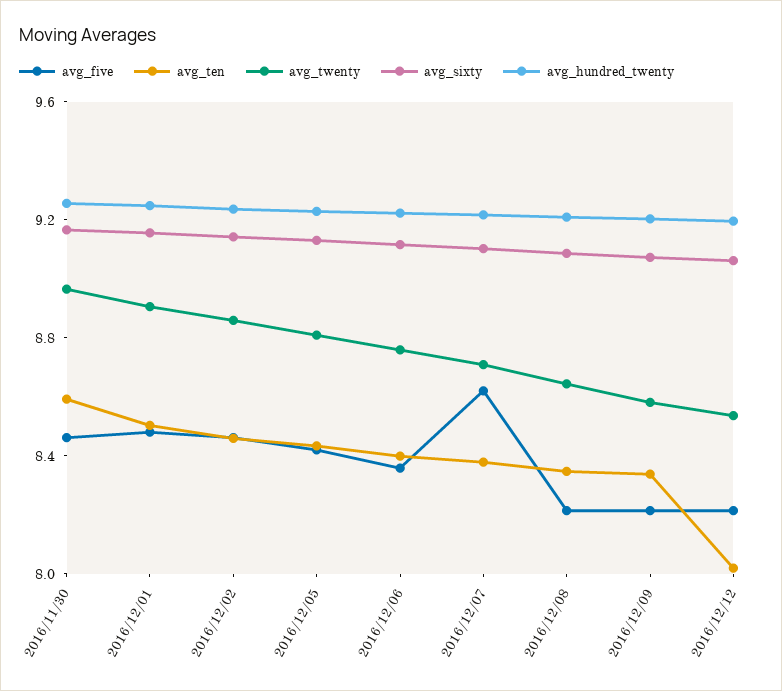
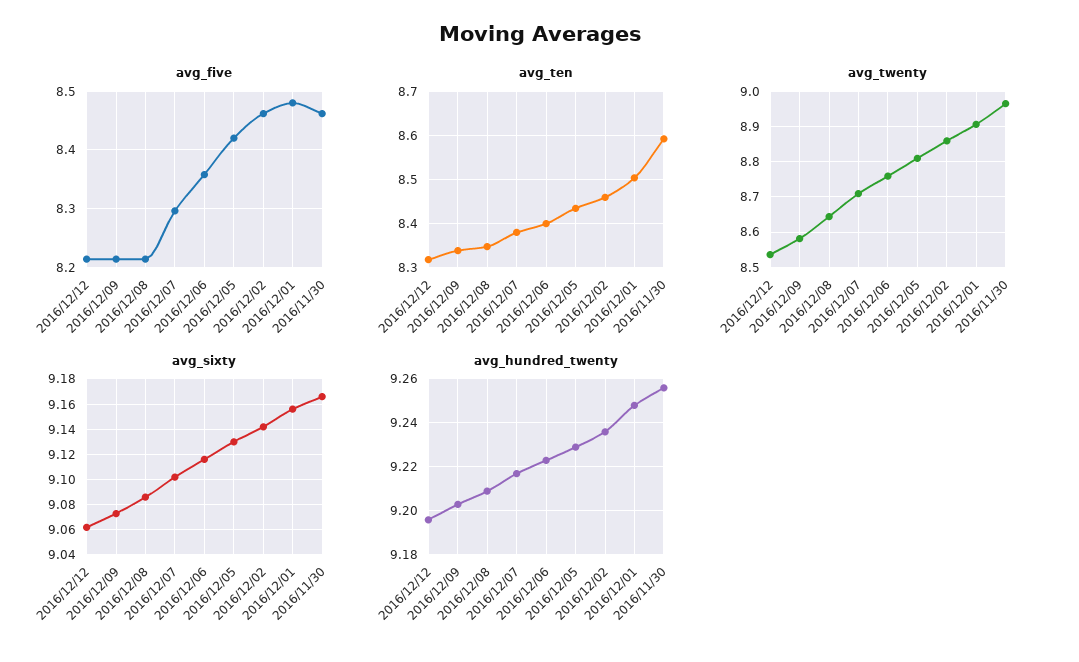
  {
    "avg_five": {
      "2016/11/30": 8.46,
      "2016/12/01": 8.48,
      "2016/12/02": 8.46,
      "2016/12/05": 8.42,
      "2016/12/06": 8.36,
-     "2016/12/07": 8.6,
+     "2016/12/07": 8.3,
      "2016/12/08": 8.22,
      "2016/12/09": 8.22,
      "2016/12/12": 8.22
    },
    "avg_ten": {
      "2016/11/30": 8.6,
      "2016/12/01": 8.5,
      "2016/12/02": 8.46,
      "2016/12/05": 8.44,
      "2016/12/06": 8.4,
      "2016/12/07": 8.38,
      "2016/12/08": 8.34,
      "2016/12/09": 8.34,
-     "2016/12/12": 8
+     "2016/12/12": 8.32
    },
    "avg_twenty": {
      "2016/11/30": 8.96,
      "2016/12/01": 8.9,
      "2016/12/02": 8.86,
      "2016/12/05": 8.8,
      "2016/12/06": 8.76,
      "2016/12/07": 8.7,
      "2016/12/08": 8.64,
      "2016/12/09": 8.58,
      "2016/12/12": 8.54
    },
    "avg_sixty": {
      "2016/11/30": 9.165,
      "2016/12/01": 9.155,
      "2016/12/02": 9.14,
      "2016/12/05": 9.13,
      "2016/12/06": 9.115,
      "2016/12/07": 9.1,
      "2016/12/08": 9.085,
      "2016/12/09": 9.075,
      "2016/12/12": 9.06
    },
    "avg_hundred_twenty": {
      "2016/11/30": 9.255,
      "2016/12/01": 9.25,
      "2016/12/02": 9.235,
      "2016/12/05": 9.23,
      "2016/12/06": 9.225,
      "2016/12/07": 9.215,
      "2016/12/08": 9.21,
      "2016/12/09": 9.205,
      "2016/12/12": 9.195
    }
  }

